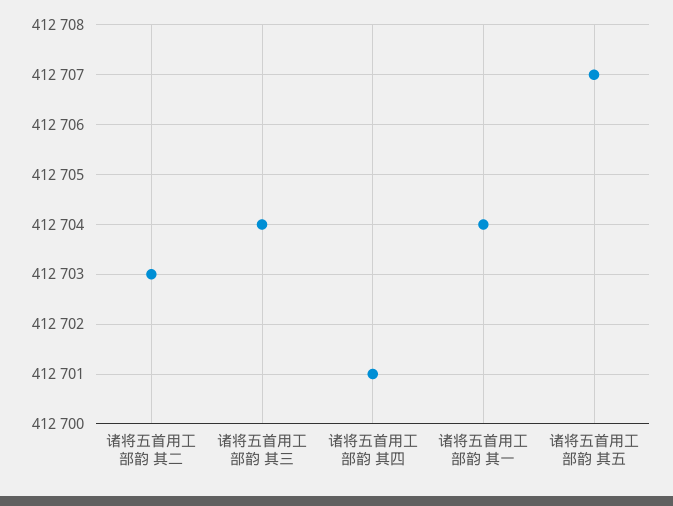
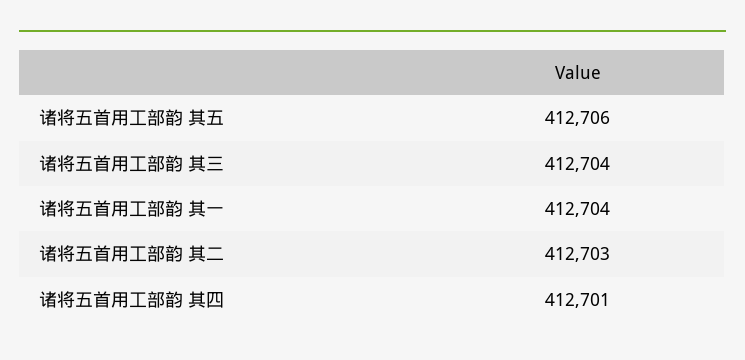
  {
    "诸将五首用工部韵 其二": 412703,
    "诸将五首用工部韵 其三": 412704,
    "诸将五首用工部韵 其四": 412701,
    "诸将五首用工部韵 其一": 412704,
-   "诸将五首用工部韵 其五": 412707
+   "诸将五首用工部韵 其五": 412706
  }

